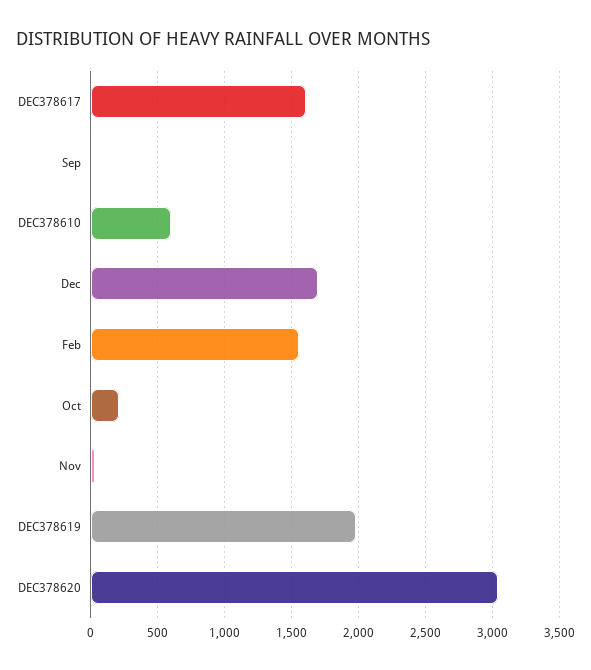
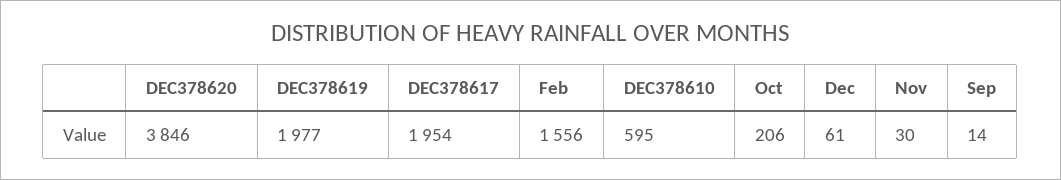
  {
-   "DEC378617": 1600,
+   "DEC378617": 1954,
    "Sep": 14,
    "DEC378610": 595,
-   "Dec": 1700,
+   "Dec": 61,
    "Feb": 1556,
    "Oct": 206,
    "Nov": 30,
    "DEC378619": 1977,
-   "DEC378620": 3050
+   "DEC378620": 3846
  }

